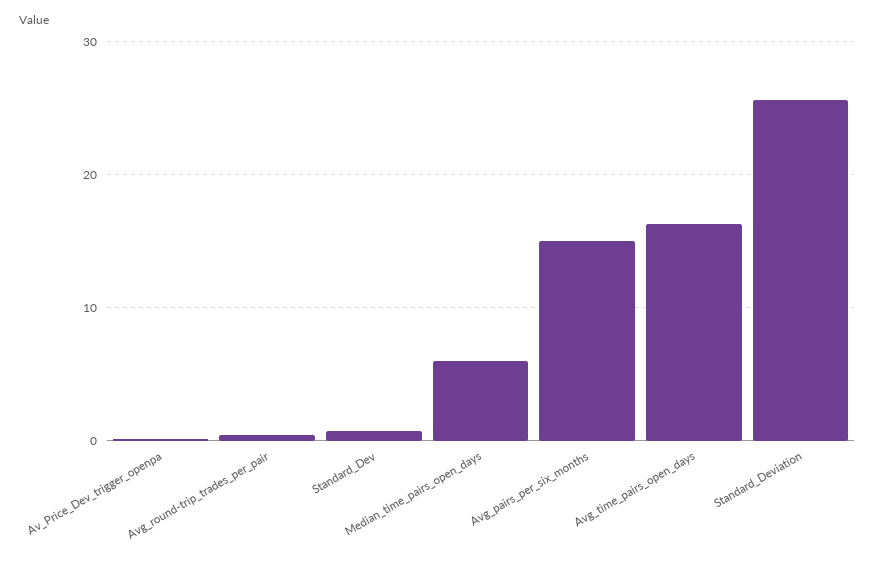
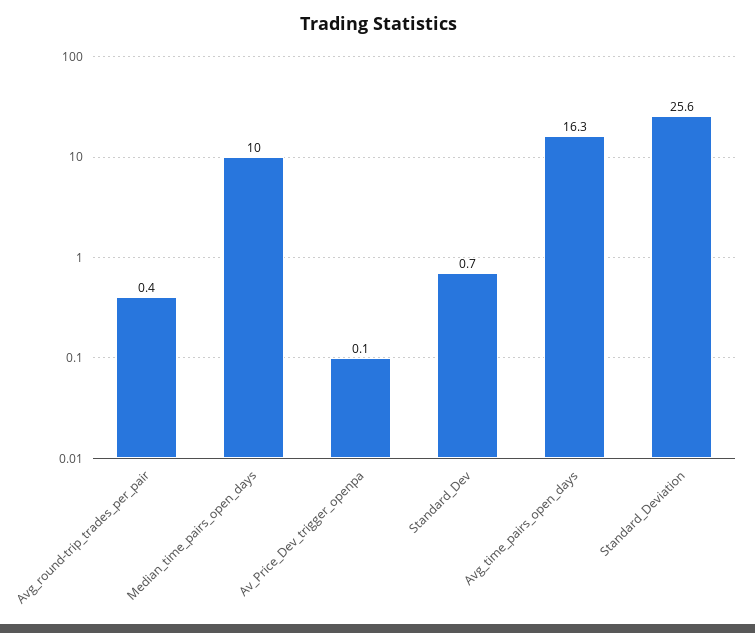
  {
    "Av_Price_Dev_trigger_openpa": 0.1,
    "Avg_round-trip_trades_per_pair": 0.4,
    "Standard_Dev": 0.7,
-   "Median_time_pairs_open_days": 6,
+   "Median_time_pairs_open_days": 10,
-   "Avg_pairs_per_six_months": 15,
    "Avg_time_pairs_open_days": 16.3,
    "Standard_Deviation": 25.6
  }

